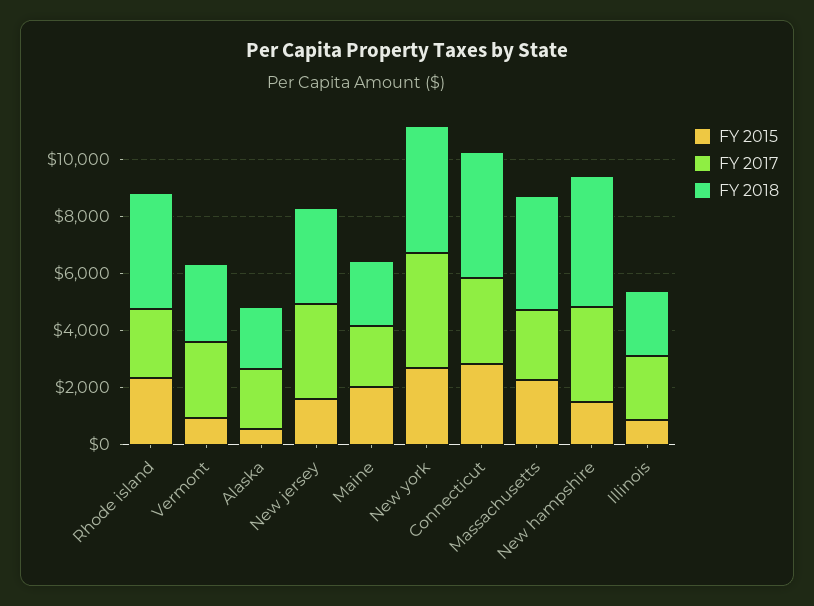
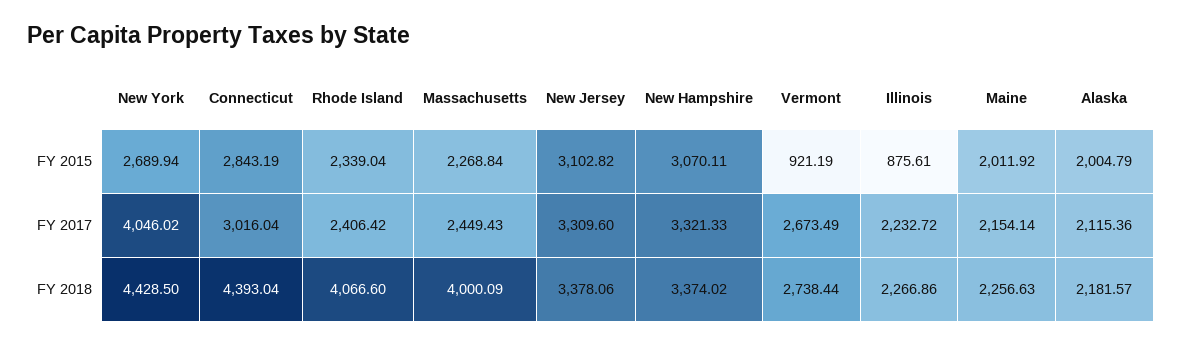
  {
    "FY 2015": {
      "Rhode island": 2339.04,
      "Vermont": 921.19,
-     "Alaska": 500,
+     "Alaska": 2004.79,
-     "New jersey": 1500,
+     "New jersey": 3102.82,
      "Maine": 2011.92,
      "New york": 2689.94,
      "Connecticut": 2843.19,
      "Massachusetts": 2268.84,
-     "New hampshire": 1500,
+     "New hampshire": 3070.11,
      "Illinois": 875.61
    },
    "FY 2017": {
      "Rhode island": 2406.42,
      "Vermont": 2673.49,
      "Alaska": 2115.36,
      "New jersey": 3309.6,
      "Maine": 2154.14,
      "New york": 4046.02,
      "Connecticut": 3016.04,
      "Massachusetts": 2449.43,
      "New hampshire": 3321.33,
      "Illinois": 2232.72
    },
    "FY 2018": {
      "Rhode island": 4066.6,
      "Vermont": 2738.44,
      "Alaska": 2181.57,
      "New jersey": 3378.06,
      "Maine": 2256.63,
      "New york": 4428.5,
      "Connecticut": 4393.04,
      "Massachusetts": 4000.09,
-     "New hampshire": 4500,
+     "New hampshire": 3374.02,
      "Illinois": 2266.86
    }
  }

